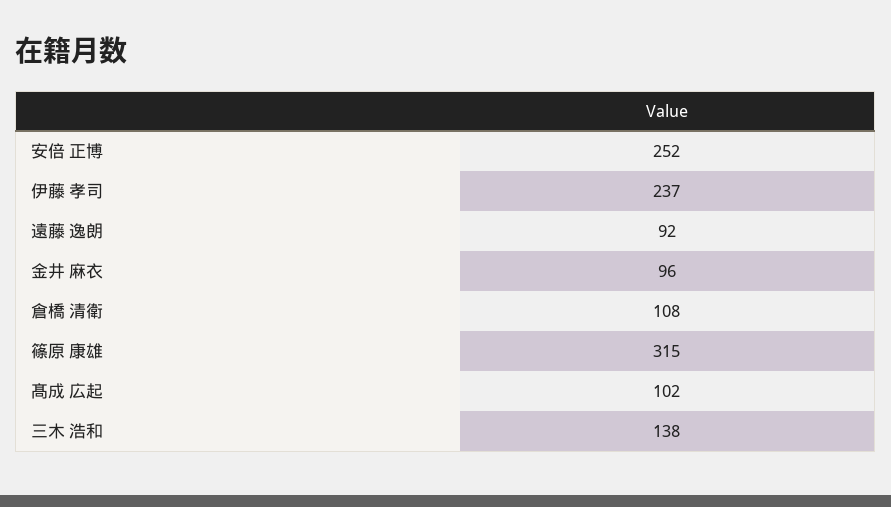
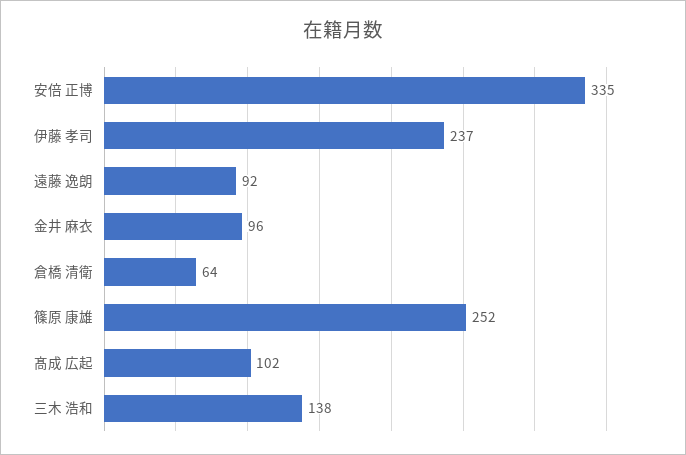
  {
-   "安倍 正博": 252,
+   "安倍 正博": 335,
    "伊藤 孝司": 237,
    "遠藤 逸朗": 92,
    "金井 麻衣": 96,
-   "倉橋 清衛": 108,
+   "倉橋 清衛": 64,
-   "篠原 康雄": 315,
+   "篠原 康雄": 252,
    "髙成 広起": 102,
    "三木 浩和": 138
  }

